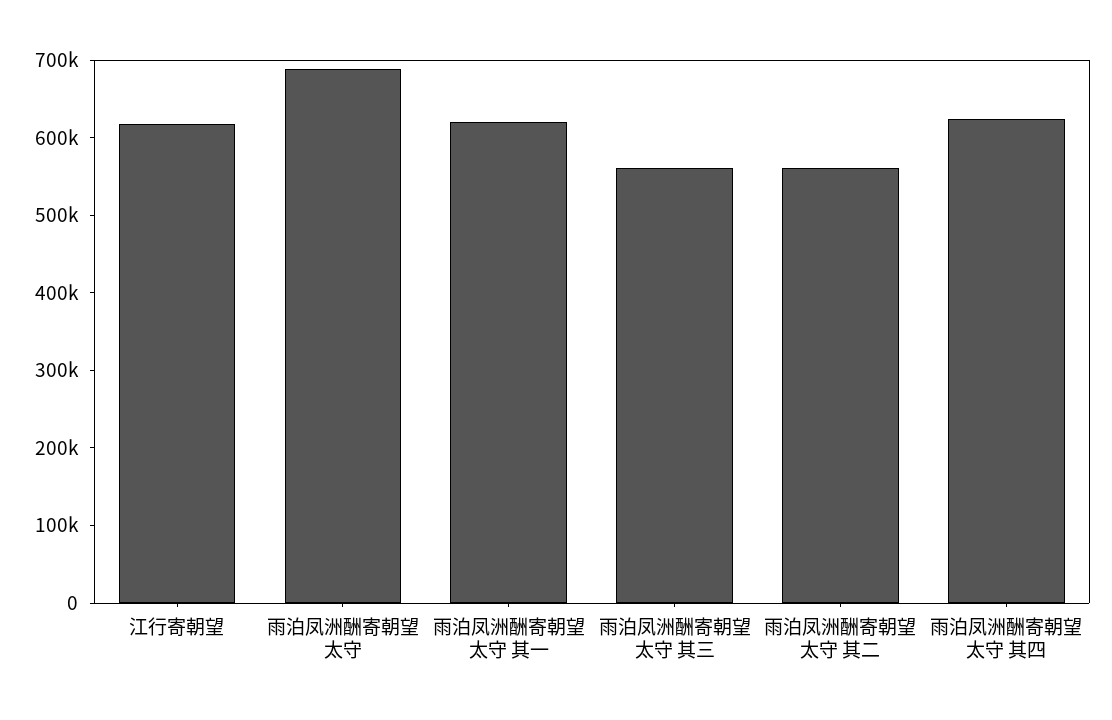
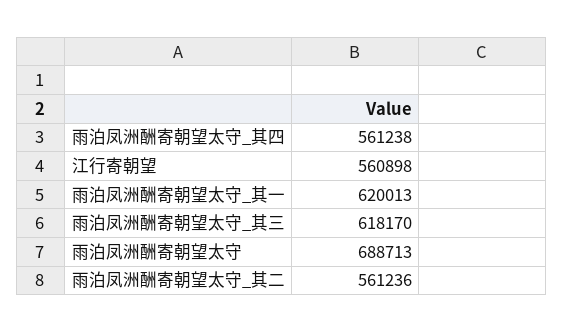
  {
-   "江行寄朝望": 620000,
+   "江行寄朝望": 560898,
    "雨泊凤洲酬寄朝望太守": 688713,
    "雨泊凤洲酬寄朝望太守 其一": 620013,
-   "雨泊凤洲酬寄朝望太守 其三": 560000,
+   "雨泊凤洲酬寄朝望太守 其三": 618170,
    "雨泊凤洲酬寄朝望太守 其二": 561236,
-   "雨泊凤洲酬寄朝望太守 其四": 620000
+   "雨泊凤洲酬寄朝望太守 其四": 561238
  }

